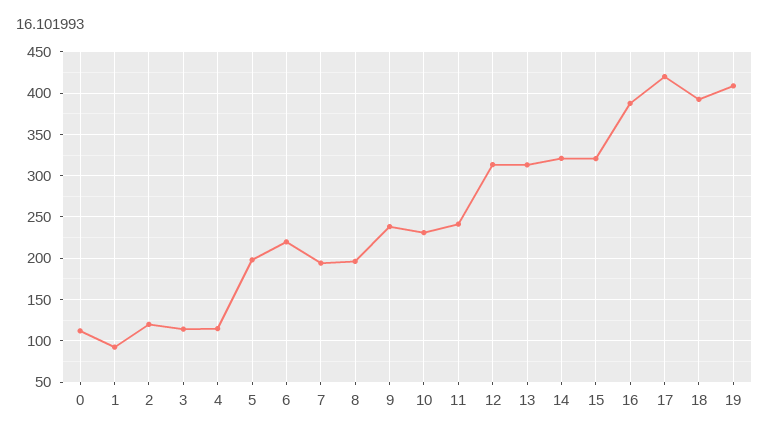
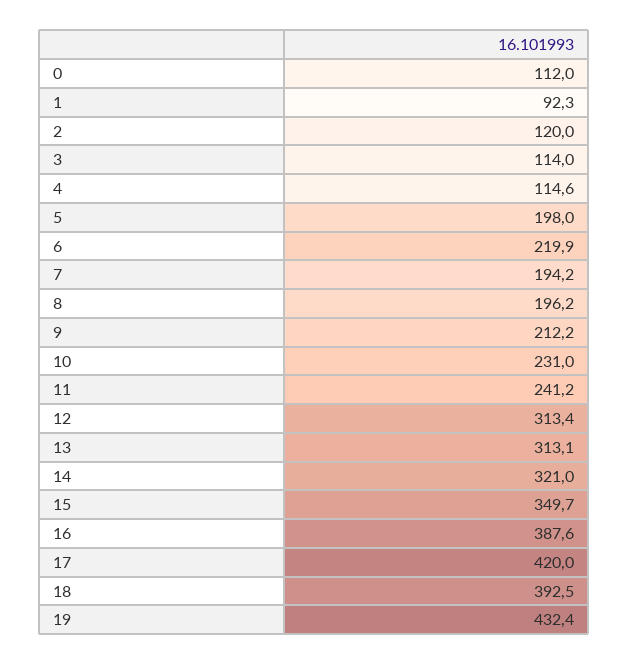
  {
    "0": 112,
    "1": 92.3,
    "2": 120,
    "3": 114,
    "4": 114.6,
    "5": 198,
    "6": 219.9,
    "7": 194.2,
    "8": 196.2,
-   "9": 240,
+   "9": 212.2,
    "10": 231,
    "11": 241.2,
    "12": 313.4,
    "13": 313.1,
    "14": 321,
-   "15": 320,
+   "15": 349.7,
    "16": 387.6,
    "17": 420,
    "18": 392.5,
-   "19": 410
+   "19": 432.4
  }

